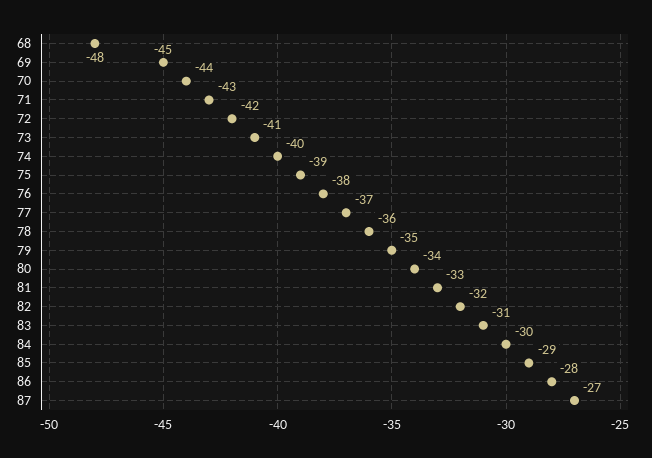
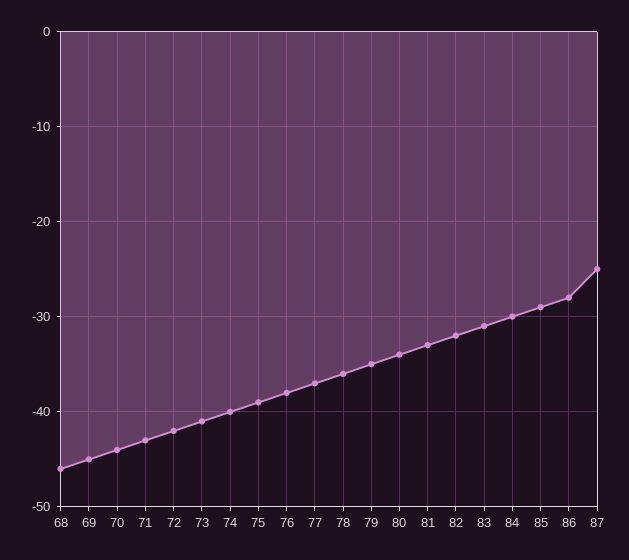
  {
-   "68": -48,
+   "68": -46,
    "69": -45,
    "70": -44,
    "71": -43,
    "72": -42,
    "73": -41,
    "74": -40,
    "75": -39,
    "76": -38,
    "77": -37,
    "78": -36,
    "79": -35,
    "80": -34,
    "81": -33,
    "82": -32,
    "83": -31,
    "84": -30,
    "85": -29,
    "86": -28,
-   "87": -27
+   "87": -25
  }

